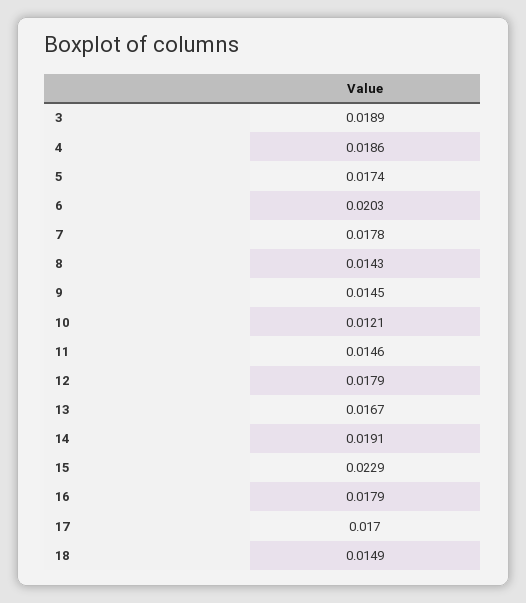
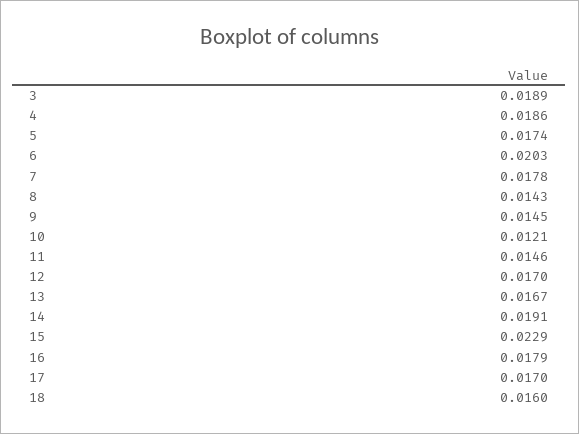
  {
    "3": 0.0189,
    "4": 0.0186,
    "5": 0.0174,
    "6": 0.0203,
    "7": 0.0178,
    "8": 0.0143,
    "9": 0.0145,
    "10": 0.0121,
    "11": 0.0146,
-   "12": 0.0179,
+   "12": 0.017,
    "13": 0.0167,
    "14": 0.0191,
    "15": 0.0229,
    "16": 0.0179,
    "17": 0.017,
-   "18": 0.0149
+   "18": 0.016
  }

